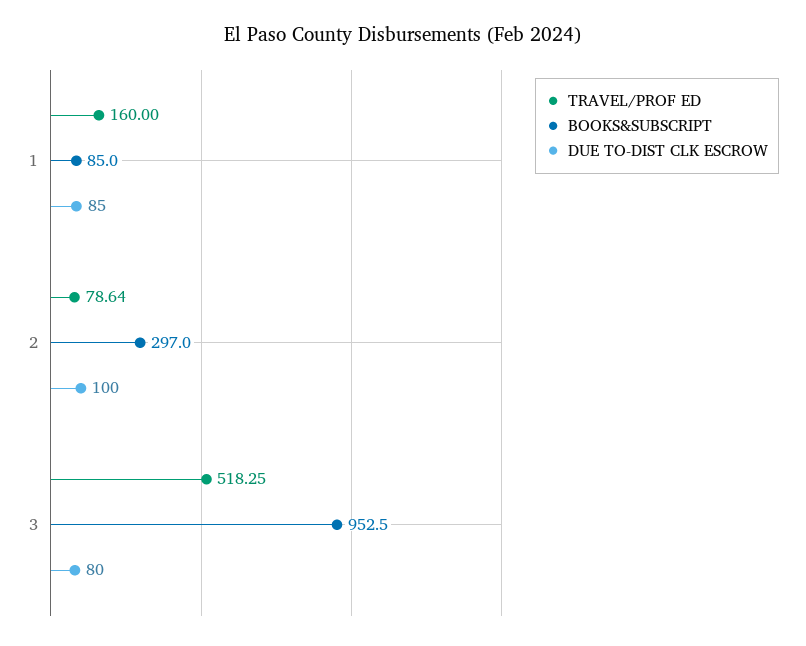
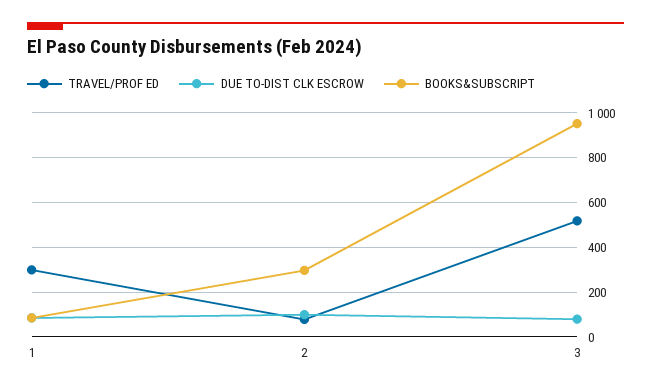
  {
    "TRAVEL/PROF ED": {
-     "1": 160,
+     "1": 300,
      "2": 78.64,
      "3": 518.25
    },
    "BOOKS&SUBSCRIPT": {
      "1": 85,
      "2": 297,
      "3": 952.5
    },
    "DUE TO-DIST CLK ESCROW": {
      "1": 85,
      "2": 100,
      "3": 80
    }
  }

